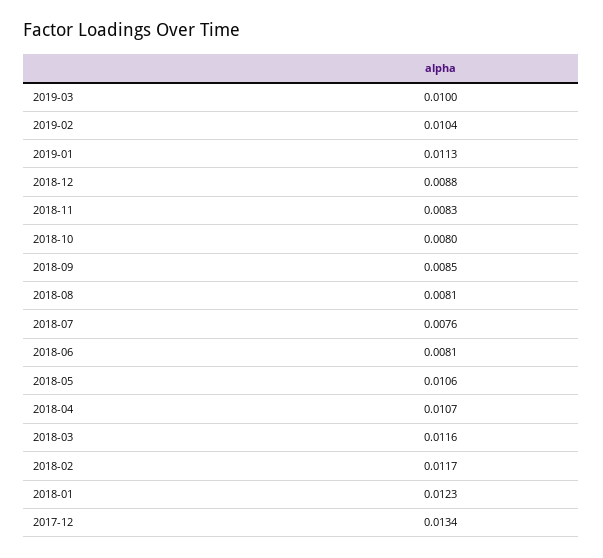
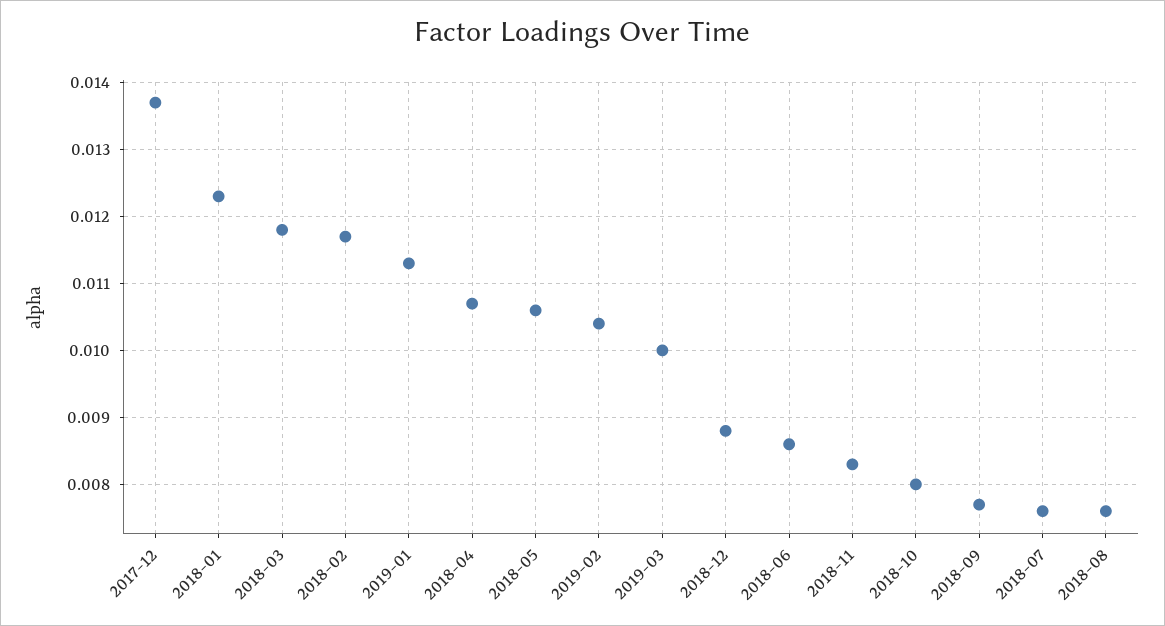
  {
    "2019-03": 0.01,
    "2019-02": 0.0104,
    "2019-01": 0.0113,
    "2018-12": 0.0088,
    "2018-11": 0.0083,
    "2018-10": 0.008,
-   "2018-09": 0.0085,
+   "2018-09": 0.0077,
-   "2018-08": 0.0081,
+   "2018-08": 0.0076,
    "2018-07": 0.0076,
-   "2018-06": 0.0081,
+   "2018-06": 0.0086,
    "2018-05": 0.0106,
    "2018-04": 0.0107,
-   "2018-03": 0.0116,
+   "2018-03": 0.0118,
    "2018-02": 0.0117,
    "2018-01": 0.0123,
-   "2017-12": 0.0134
+   "2017-12": 0.0137
  }

